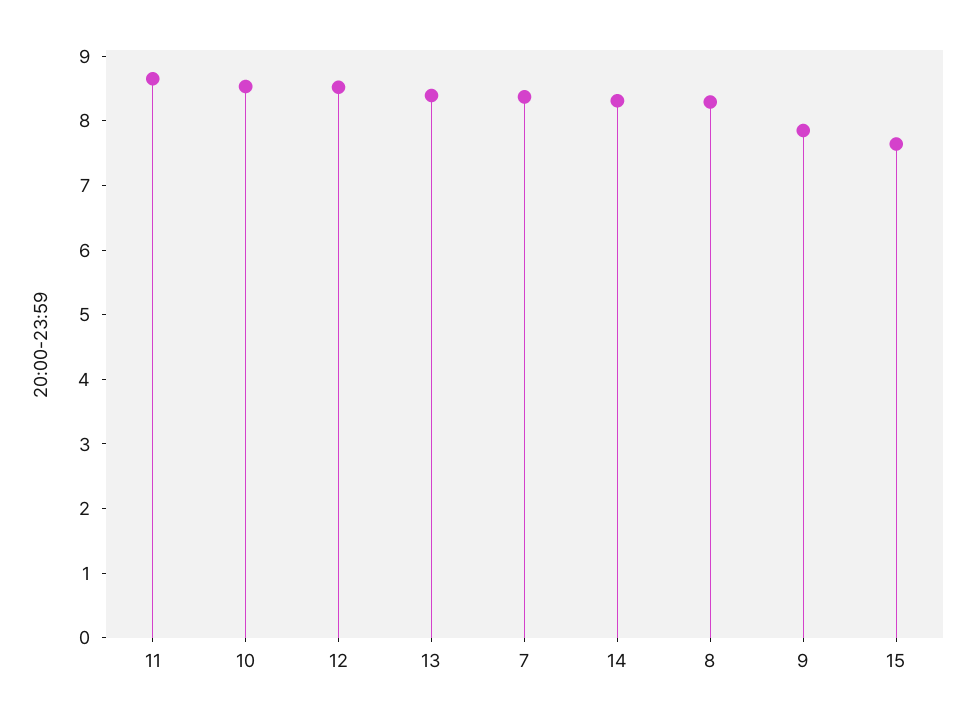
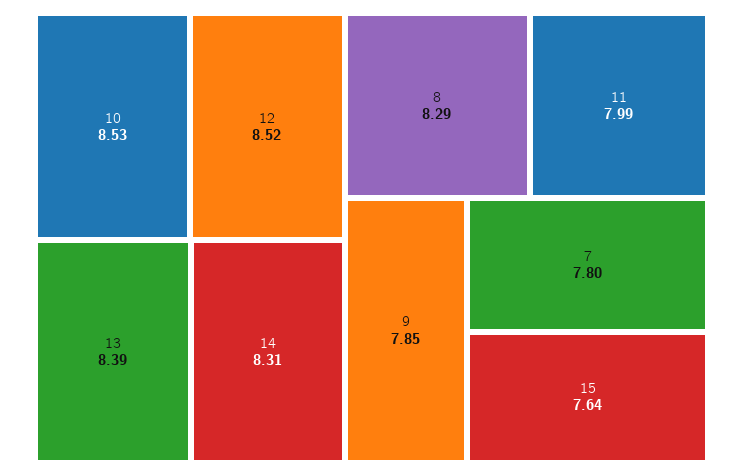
  {
-   "11": 8.6,
+   "11": 7.99,
    "10": 8.53,
    "12": 8.52,
    "13": 8.39,
-   "7": 8.4,
+   "7": 7.8,
    "14": 8.31,
    "8": 8.29,
    "9": 7.85,
    "15": 7.64
  }

